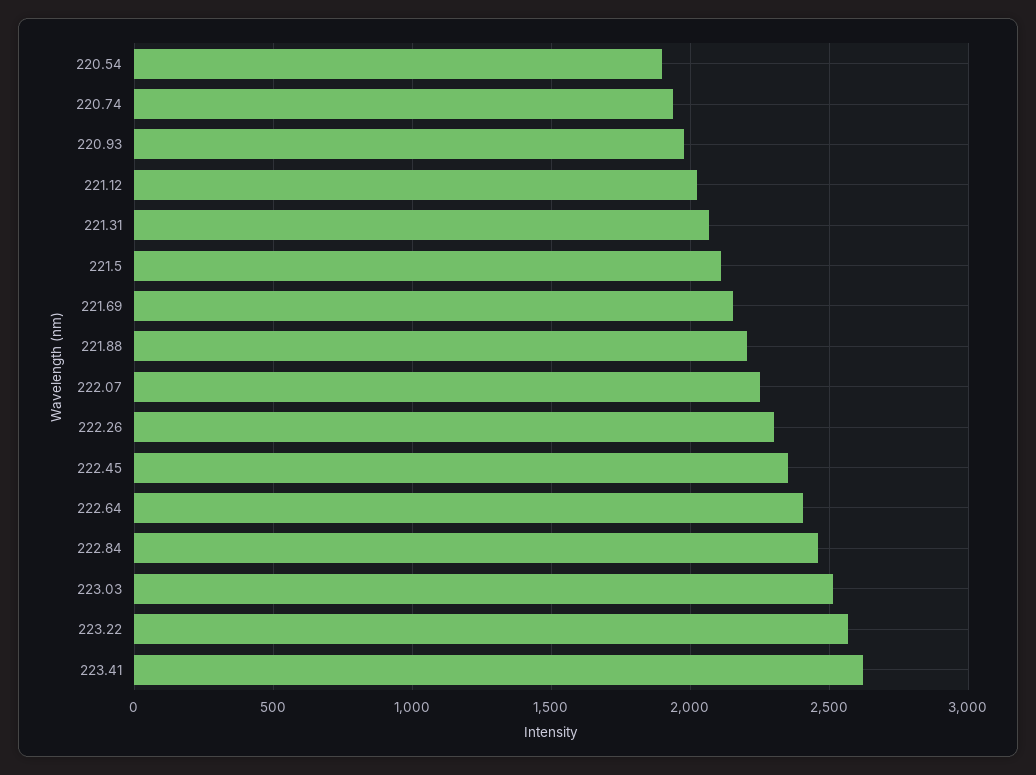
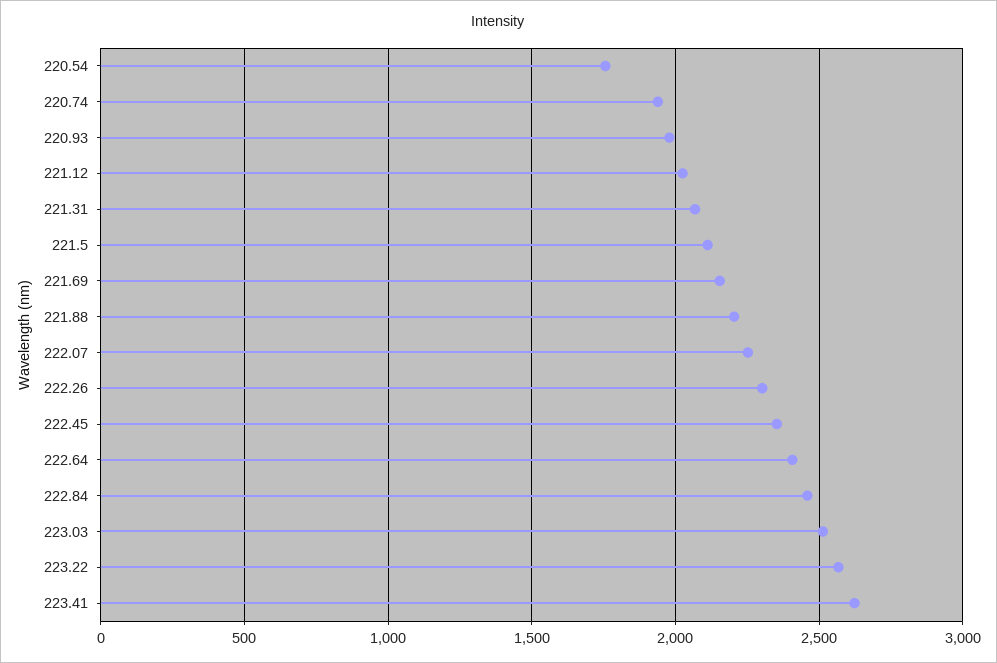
  {
-   "220.54": 1900,
+   "220.54": 1750,
    "220.74": 1950,
    "220.93": 2000,
    "221.12": 2050,
    "221.31": 2050,
    "221.5": 2100,
    "221.69": 2150,
    "221.88": 2200,
    "222.07": 2250,
    "222.26": 2300,
    "222.45": 2350,
    "222.64": 2400,
    "222.84": 2450,
    "223.03": 2500,
    "223.22": 2550,
    "223.41": 2600
  }

